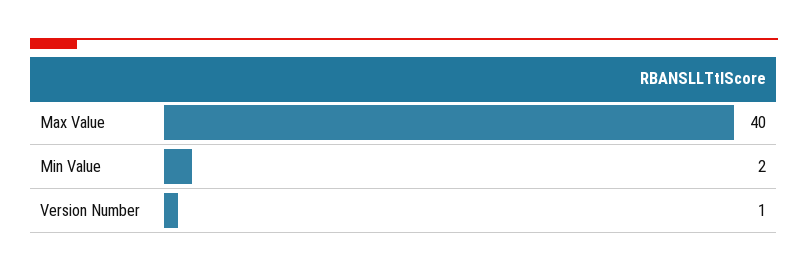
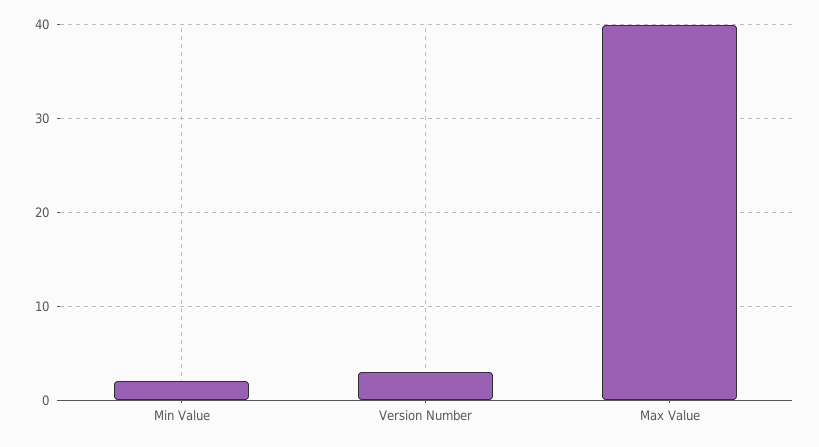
  {
    "Max Value": 40,
    "Min Value": 2,
-   "Version Number": 1
+   "Version Number": 3
  }

